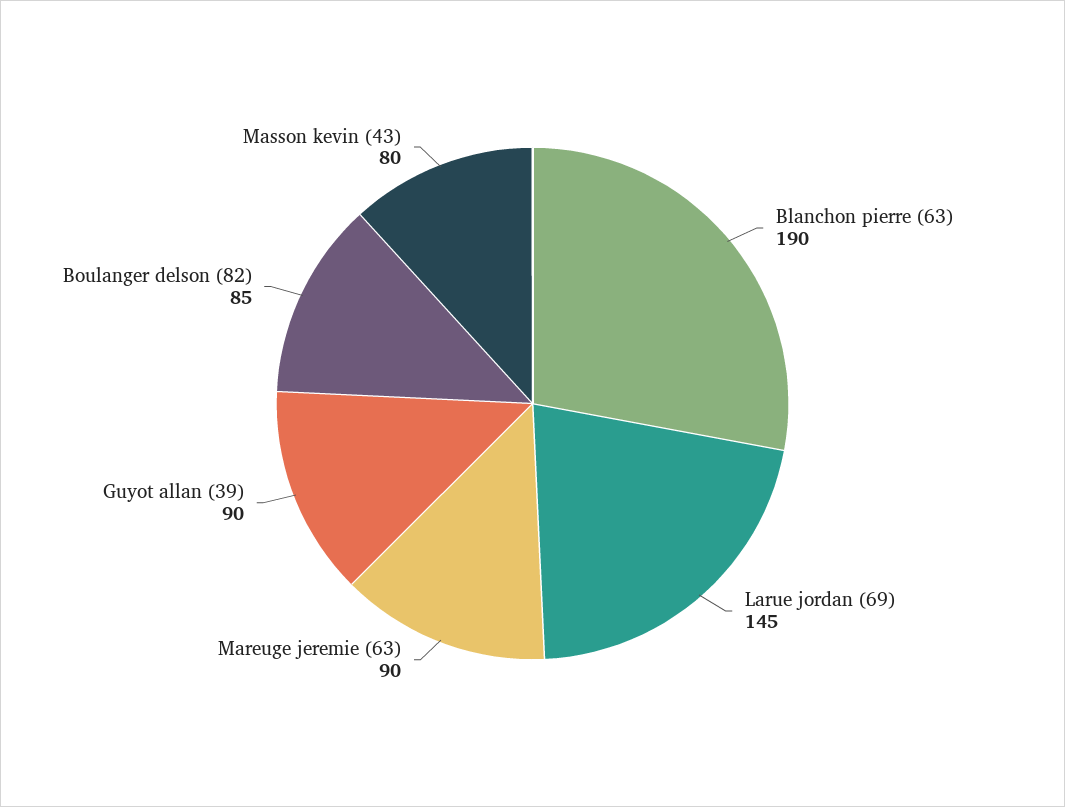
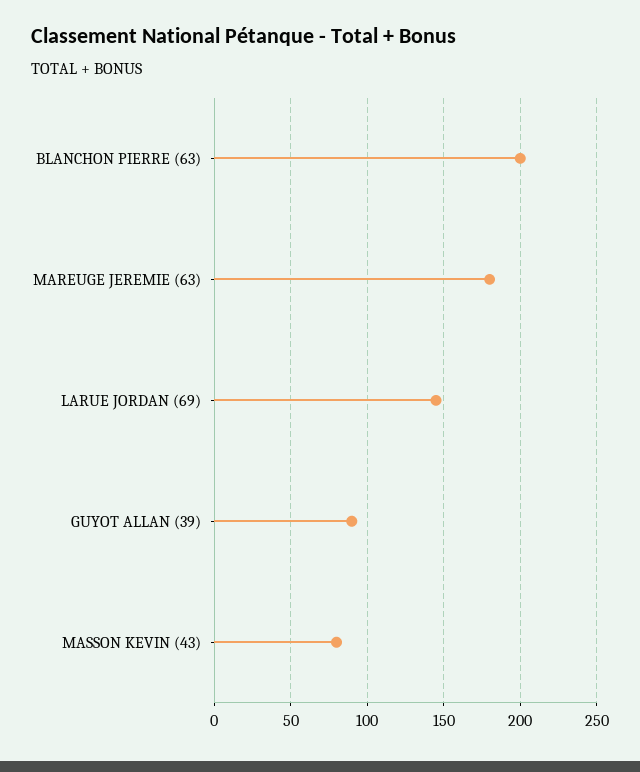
  {
-   "Blanchon pierre (63)": 190,
+   "Blanchon pierre (63)": 200,
    "Larue jordan (69)": 145,
-   "Mareuge jeremie (63)": 90,
+   "Mareuge jeremie (63)": 180,
    "Guyot allan (39)": 90,
-   "Boulanger delson (82)": 85,
    "Masson kevin (43)": 80
  }

